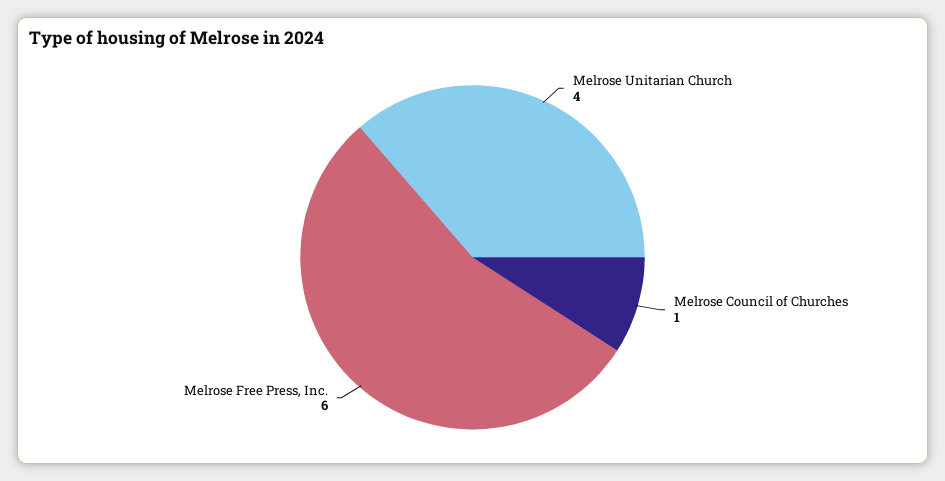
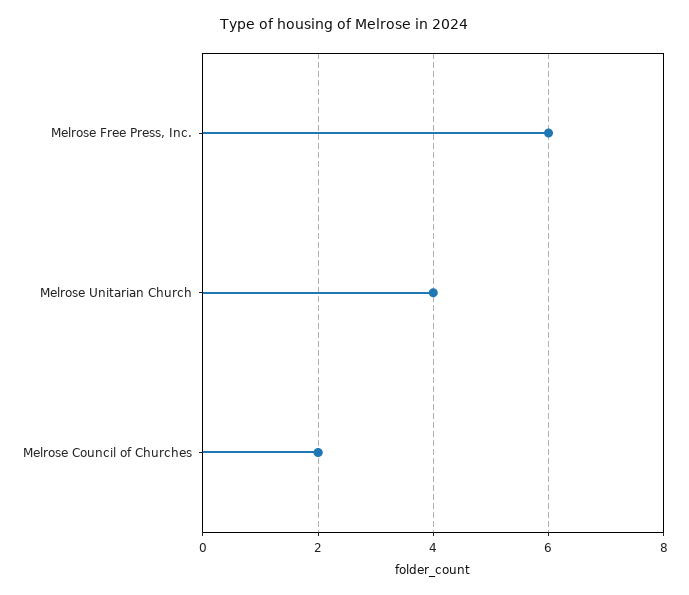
  {
    "Melrose Unitarian Church": 4,
-   "Melrose Council of Churches": 1,
+   "Melrose Council of Churches": 2,
    "Melrose Free Press, Inc.": 6
  }

